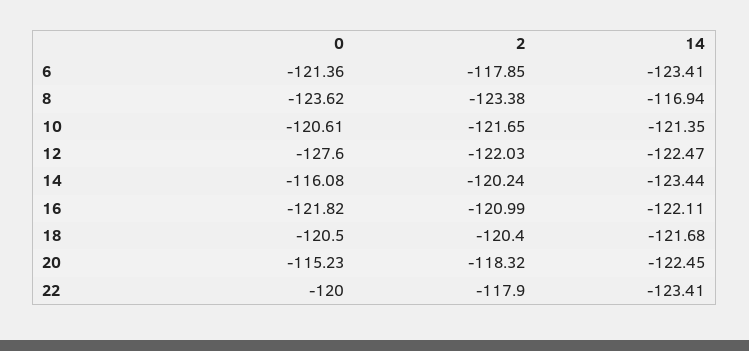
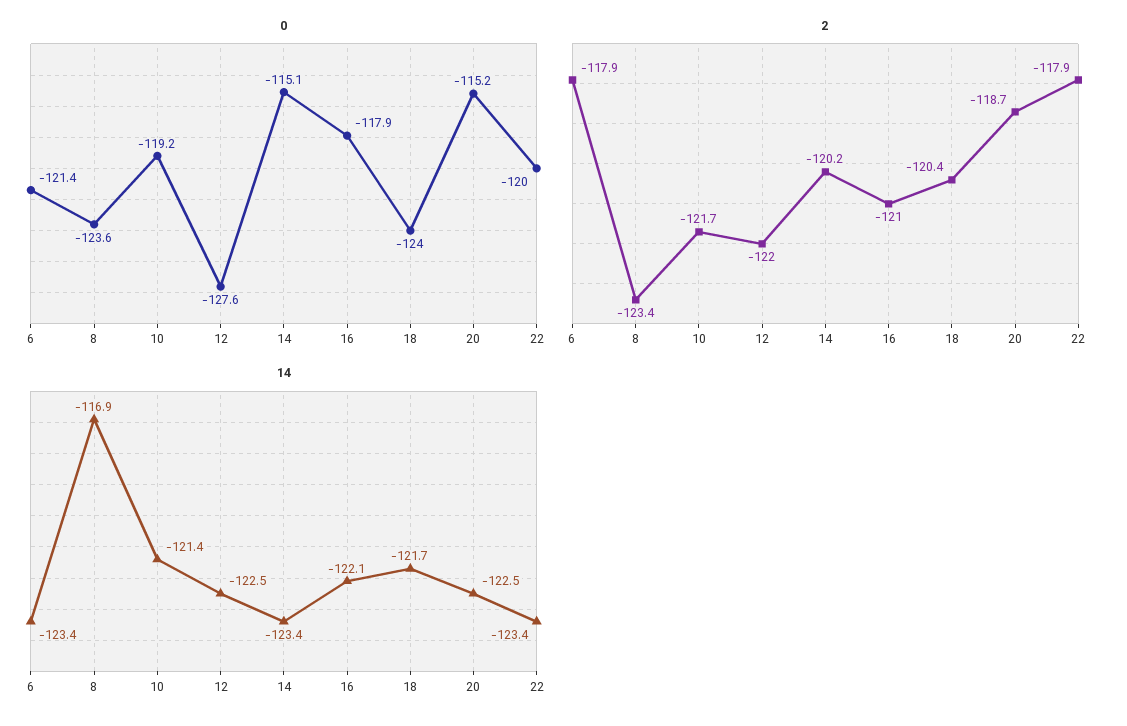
  {
    "0": {
      "6": -121.36,
      "8": -123.62,
-     "10": -120.61,
+     "10": -119.2,
      "12": -127.6,
-     "14": -116.08,
+     "14": -115.1,
-     "16": -121.82,
+     "16": -117.9,
-     "18": -120.5,
+     "18": -124,
      "20": -115.23,
      "22": -120
    },
    "2": {
      "6": -117.85,
      "8": -123.38,
      "10": -121.65,
      "12": -122.03,
      "14": -120.24,
      "16": -120.99,
      "18": -120.4,
-     "20": -118.32,
+     "20": -118.7,
      "22": -117.9
    },
    "14": {
      "6": -123.41,
      "8": -116.94,
      "10": -121.35,
      "12": -122.47,
      "14": -123.44,
      "16": -122.11,
      "18": -121.68,
      "20": -122.45,
      "22": -123.41
    }
  }

